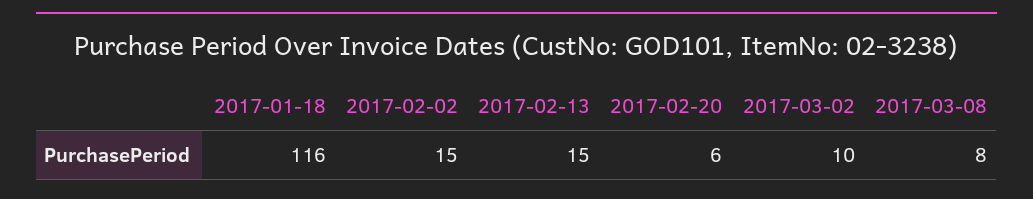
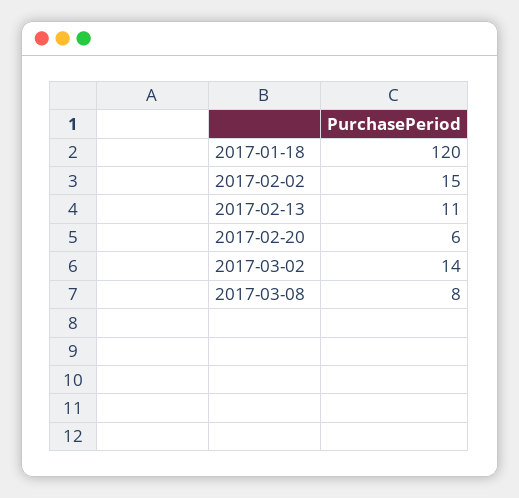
  {
-   "2017-01-18": 116,
+   "2017-01-18": 120,
    "2017-02-02": 15,
-   "2017-02-13": 15,
+   "2017-02-13": 11,
    "2017-02-20": 6,
-   "2017-03-02": 10,
+   "2017-03-02": 14,
    "2017-03-08": 8
  }

